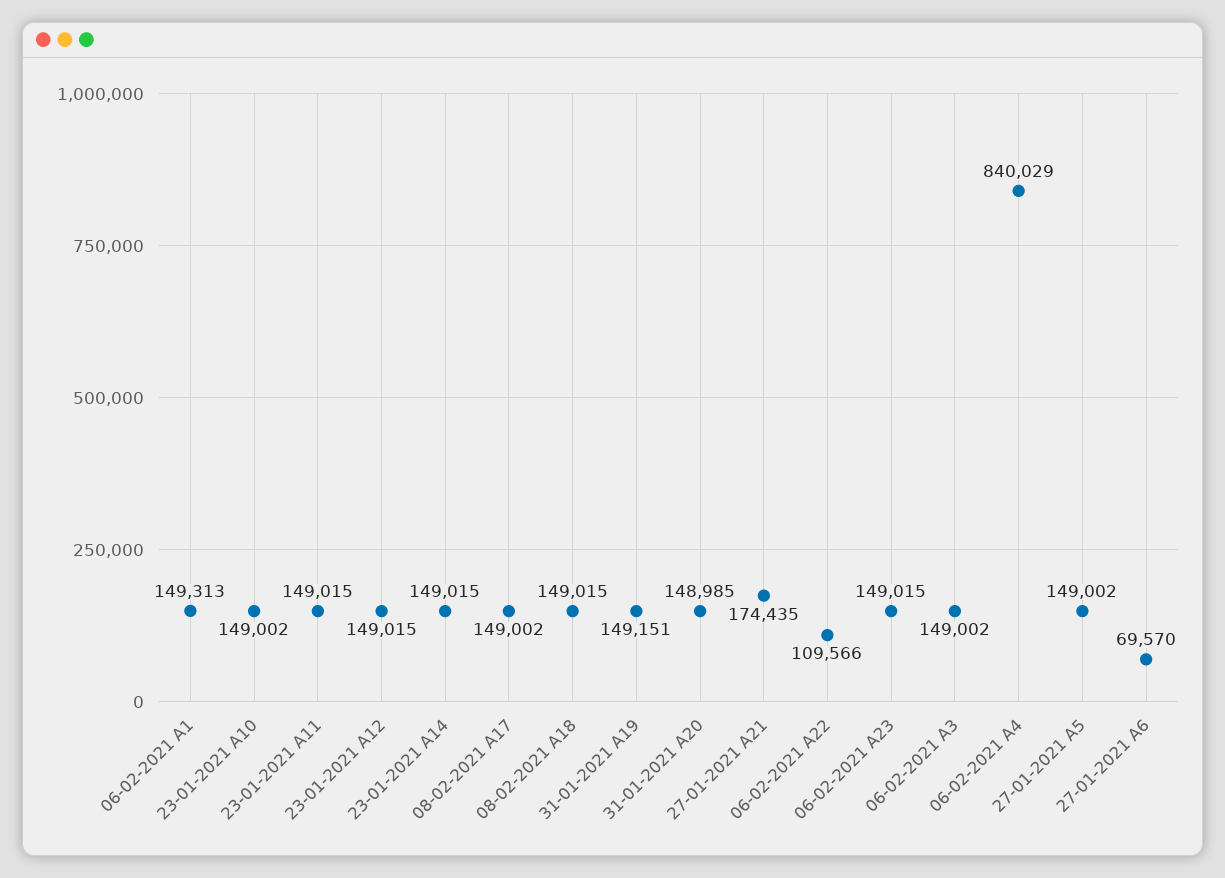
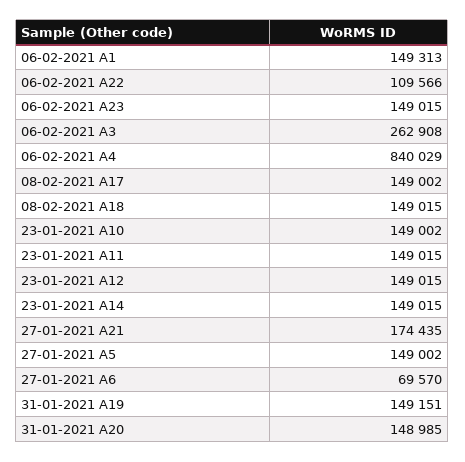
  {
    "06-02-2021 A1": 149313,
    "23-01-2021 A10": 149002,
    "23-01-2021 A11": 149015,
    "23-01-2021 A12": 149015,
    "23-01-2021 A14": 149015,
    "08-02-2021 A17": 149002,
    "08-02-2021 A18": 149015,
    "31-01-2021 A19": 149151,
    "31-01-2021 A20": 148985,
    "27-01-2021 A21": 174435,
    "06-02-2021 A22": 109566,
    "06-02-2021 A23": 149015,
-   "06-02-2021 A3": 149002,
+   "06-02-2021 A3": 262908,
    "06-02-2021 A4": 840029,
    "27-01-2021 A5": 149002,
    "27-01-2021 A6": 69570
  }

